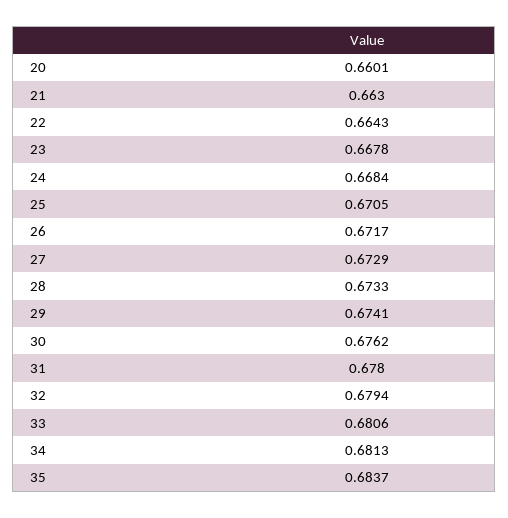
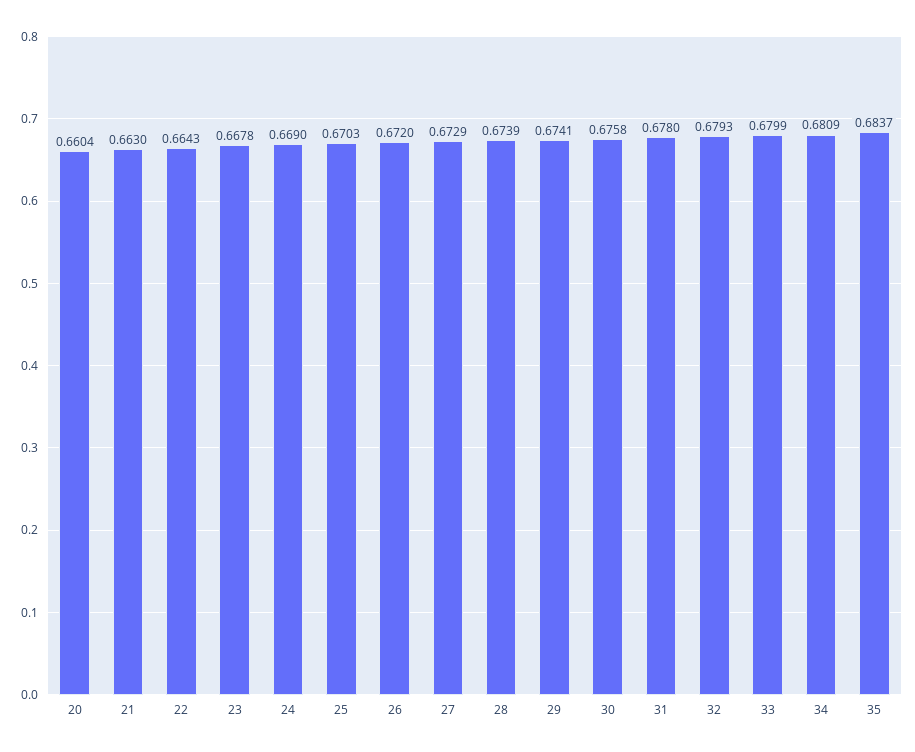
  {
-   "20": 0.6601,
+   "20": 0.6604,
    "21": 0.663,
    "22": 0.6643,
    "23": 0.6678,
-   "24": 0.6684,
+   "24": 0.669,
-   "25": 0.6705,
+   "25": 0.6703,
-   "26": 0.6717,
+   "26": 0.672,
    "27": 0.6729,
-   "28": 0.6733,
+   "28": 0.6739,
    "29": 0.6741,
-   "30": 0.6762,
+   "30": 0.6758,
    "31": 0.678,
-   "32": 0.6794,
+   "32": 0.6793,
-   "33": 0.6806,
+   "33": 0.6799,
-   "34": 0.6813,
+   "34": 0.6809,
    "35": 0.6837
  }

